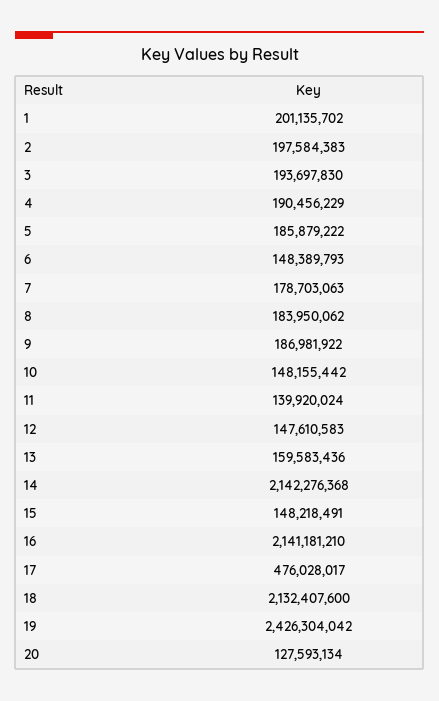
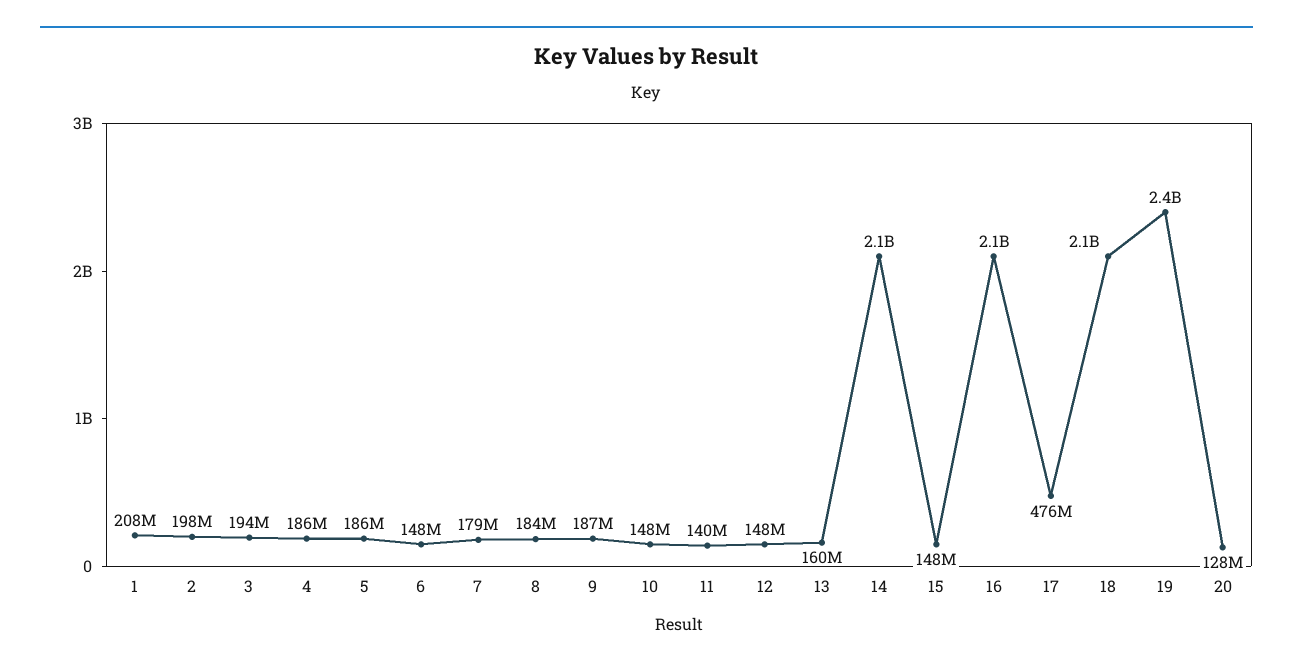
  {
-   "1": 201135702,
+   "1": 208000000,
    "2": 197584383,
    "3": 193697830,
-   "4": 190456229,
+   "4": 186000000,
    "5": 185879222,
    "6": 148389793,
    "7": 178703063,
    "8": 183950062,
    "9": 186981922,
    "10": 148155442,
    "11": 139920024,
    "12": 147610583,
    "13": 159583436,
    "14": 2142276368,
    "15": 148218491,
    "16": 2141181210,
    "17": 476028017,
    "18": 2132407600,
    "19": 2426304042,
    "20": 127593134
  }

